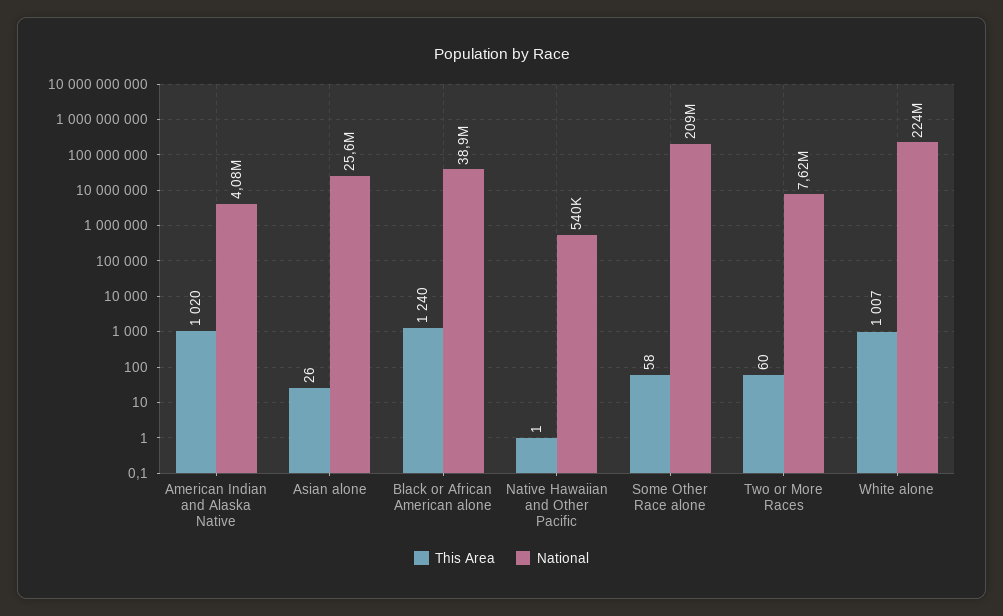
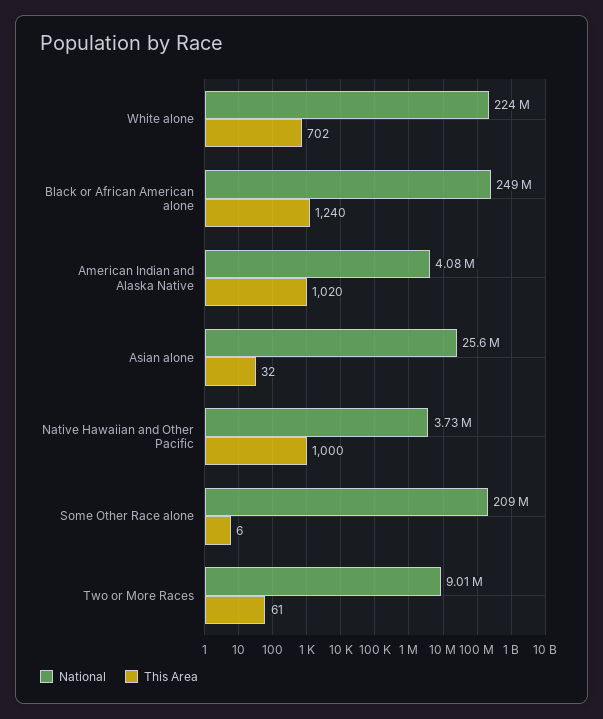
  {
    "This Area": {
      "American Indian and Alaska Native": 1020,
-     "Asian alone": 26,
+     "Asian alone": 32,
      "Black or African American alone": 1240,
-     "Native Hawaiian and Other Pacific": 1,
+     "Native Hawaiian and Other Pacific": 1000,
-     "Some Other Race alone": 58,
+     "Some Other Race alone": 6,
-     "Two or More Races": 60,
+     "Two or More Races": 61,
-     "White alone": 1007
+     "White alone": 702
    },
    "National": {
      "American Indian and Alaska Native": 4080000,
      "Asian alone": 25600000,
-     "Black or African American alone": 38900000,
+     "Black or African American alone": 249000000,
-     "Native Hawaiian and Other Pacific": 540000,
+     "Native Hawaiian and Other Pacific": 3730000,
      "Some Other Race alone": 209000000,
-     "Two or More Races": 7620000,
+     "Two or More Races": 9010000,
      "White alone": 224000000
    }
  }

